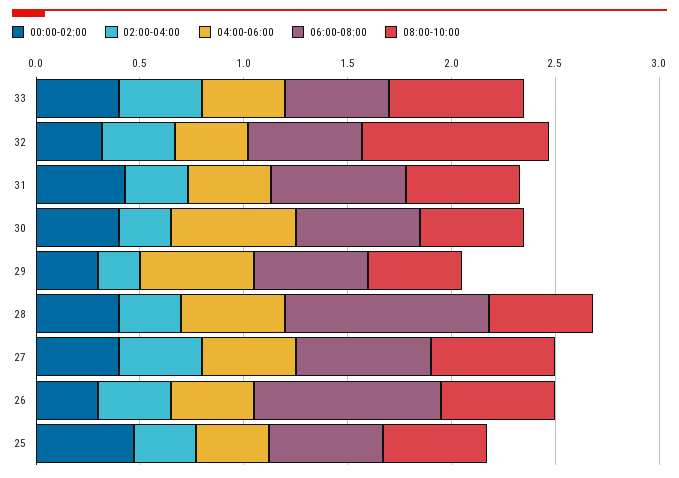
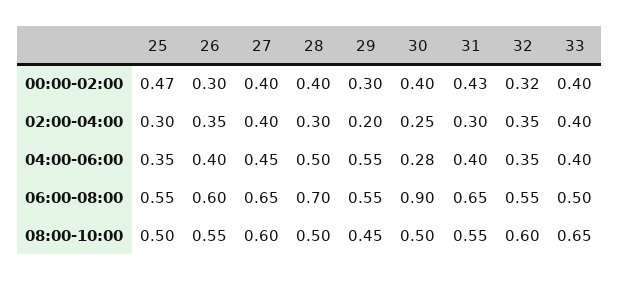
  {
    "00:00-02:00": {
      "33": 0.4,
      "32": 0.32,
      "31": 0.43,
      "30": 0.4,
      "29": 0.3,
      "28": 0.4,
      "27": 0.4,
      "26": 0.3,
      "25": 0.47
    },
    "02:00-04:00": {
      "33": 0.4,
      "32": 0.35,
      "31": 0.3,
      "30": 0.25,
      "29": 0.2,
      "28": 0.3,
      "27": 0.4,
      "26": 0.35,
      "25": 0.3
    },
    "04:00-06:00": {
      "33": 0.4,
      "32": 0.35,
      "31": 0.4,
-     "30": 0.6,
+     "30": 0.28,
      "29": 0.55,
      "28": 0.5,
      "27": 0.45,
      "26": 0.4,
      "25": 0.35
    },
    "06:00-08:00": {
      "33": 0.5,
      "32": 0.55,
      "31": 0.65,
-     "30": 0.6,
+     "30": 0.9,
      "29": 0.55,
-     "28": 1,
+     "28": 0.7,
      "27": 0.65,
-     "26": 0.9,
+     "26": 0.6,
      "25": 0.55
    },
    "08:00-10:00": {
      "33": 0.65,
-     "32": 0.9,
+     "32": 0.6,
      "31": 0.55,
      "30": 0.5,
      "29": 0.45,
      "28": 0.5,
      "27": 0.6,
      "26": 0.55,
      "25": 0.5
    }
  }

